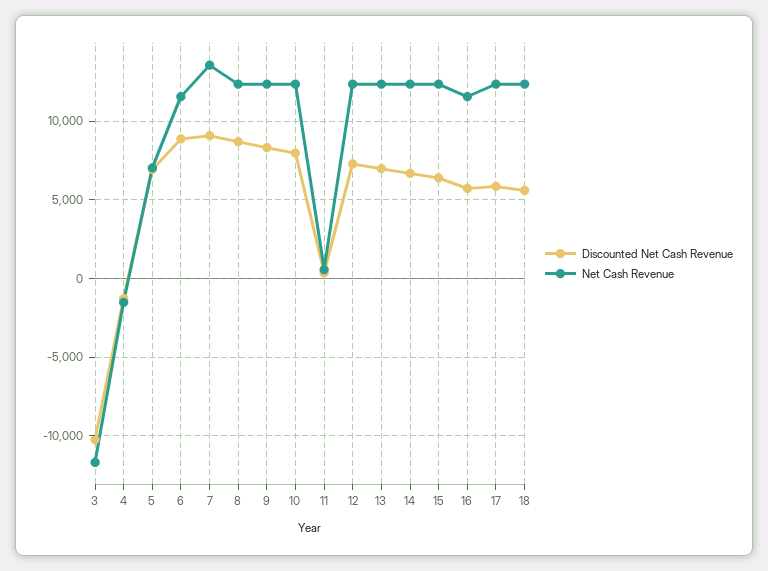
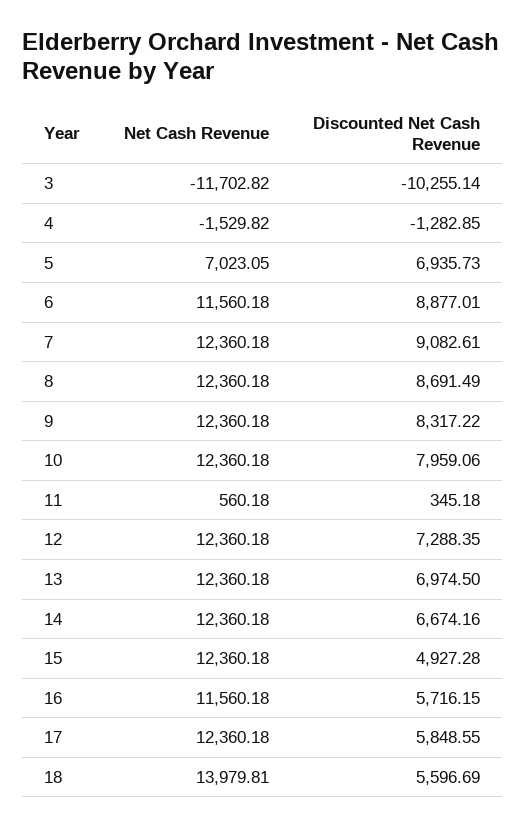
  {
    "Discounted Net Cash Revenue": {
      "3": -10255.14,
      "4": -1282.85,
      "5": 6935.73,
      "6": 8877.01,
      "7": 9082.61,
      "8": 8691.49,
      "9": 8317.22,
      "10": 7959.06,
      "11": 345.18,
      "12": 7288.35,
      "13": 6974.5,
      "14": 6674.16,
-     "15": 6500,
+     "15": 4927.28,
      "16": 5716.15,
      "17": 5848.55,
      "18": 5596.69
    },
    "Net Cash Revenue": {
      "3": -11702.82,
      "4": -1529.82,
      "5": 7023.05,
      "6": 11560.18,
-     "7": 13500,
+     "7": 12360.18,
      "8": 12360.18,
      "9": 12360.18,
      "10": 12360.18,
      "11": 560.18,
      "12": 12360.18,
      "13": 12360.18,
      "14": 12360.18,
      "15": 12360.18,
      "16": 11560.18,
      "17": 12360.18,
-     "18": 12500
+     "18": 13979.81
    }
  }

